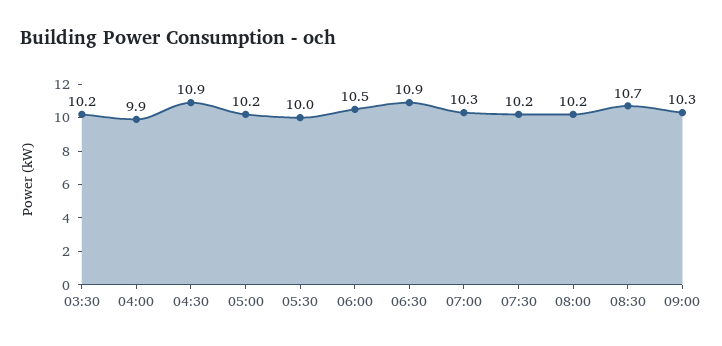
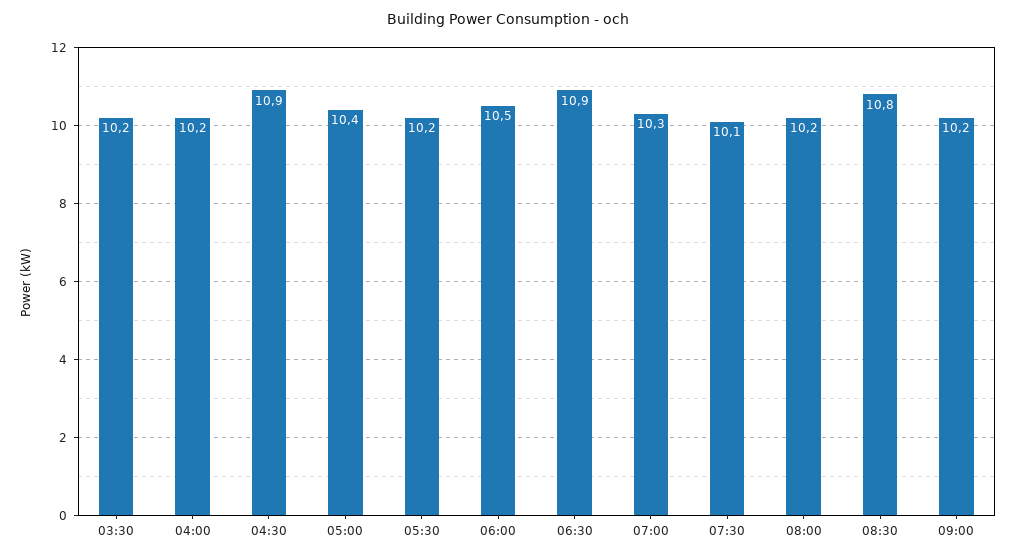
  {
    "03:30": 10.2,
-   "04:00": 9.9,
+   "04:00": 10.2,
    "04:30": 10.9,
-   "05:00": 10.2,
+   "05:00": 10.4,
-   "05:30": 10,
+   "05:30": 10.2,
    "06:00": 10.5,
    "06:30": 10.9,
    "07:00": 10.3,
-   "07:30": 10.2,
+   "07:30": 10.1,
    "08:00": 10.2,
-   "08:30": 10.7,
+   "08:30": 10.8,
-   "09:00": 10.3
+   "09:00": 10.2
  }

